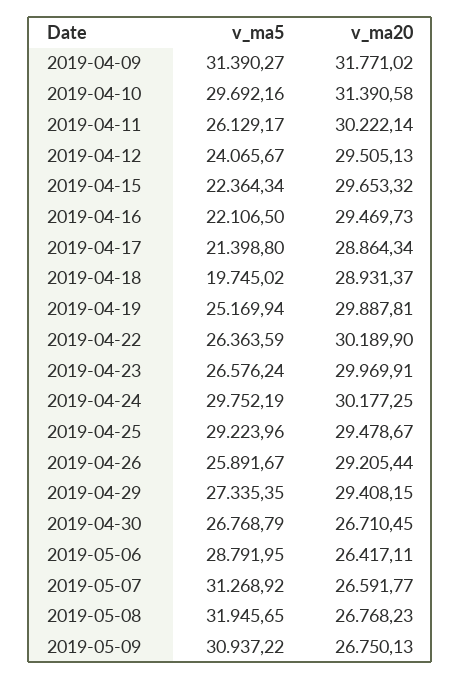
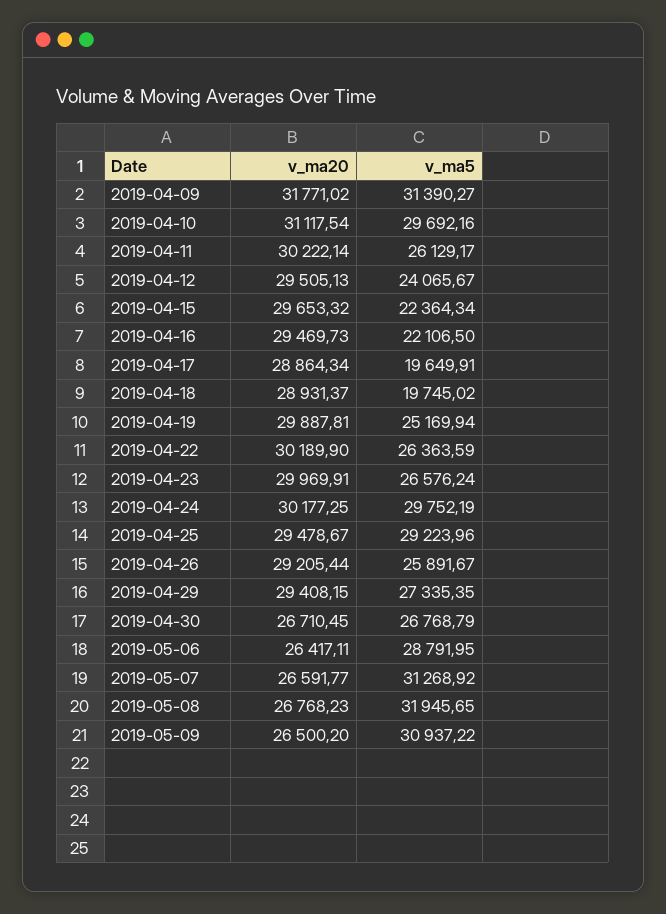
  {
    "v_ma5": {
      "2019-04-09": 31390.27,
      "2019-04-10": 29692.16,
      "2019-04-11": 26129.17,
      "2019-04-12": 24065.67,
      "2019-04-15": 22364.34,
      "2019-04-16": 22106.5,
-     "2019-04-17": 21398.8,
+     "2019-04-17": 19649.91,
      "2019-04-18": 19745.02,
      "2019-04-19": 25169.94,
      "2019-04-22": 26363.59,
      "2019-04-23": 26576.24,
      "2019-04-24": 29752.19,
      "2019-04-25": 29223.96,
      "2019-04-26": 25891.67,
      "2019-04-29": 27335.35,
      "2019-04-30": 26768.79,
      "2019-05-06": 28791.95,
      "2019-05-07": 31268.92,
      "2019-05-08": 31945.65,
      "2019-05-09": 30937.22
    },
    "v_ma20": {
      "2019-04-09": 31771.02,
-     "2019-04-10": 31390.58,
+     "2019-04-10": 31117.54,
      "2019-04-11": 30222.14,
      "2019-04-12": 29505.13,
      "2019-04-15": 29653.32,
      "2019-04-16": 29469.73,
      "2019-04-17": 28864.34,
      "2019-04-18": 28931.37,
      "2019-04-19": 29887.81,
      "2019-04-22": 30189.9,
      "2019-04-23": 29969.91,
      "2019-04-24": 30177.25,
      "2019-04-25": 29478.67,
      "2019-04-26": 29205.44,
      "2019-04-29": 29408.15,
      "2019-04-30": 26710.45,
      "2019-05-06": 26417.11,
      "2019-05-07": 26591.77,
      "2019-05-08": 26768.23,
-     "2019-05-09": 26750.13
+     "2019-05-09": 26500.2
    }
  }

